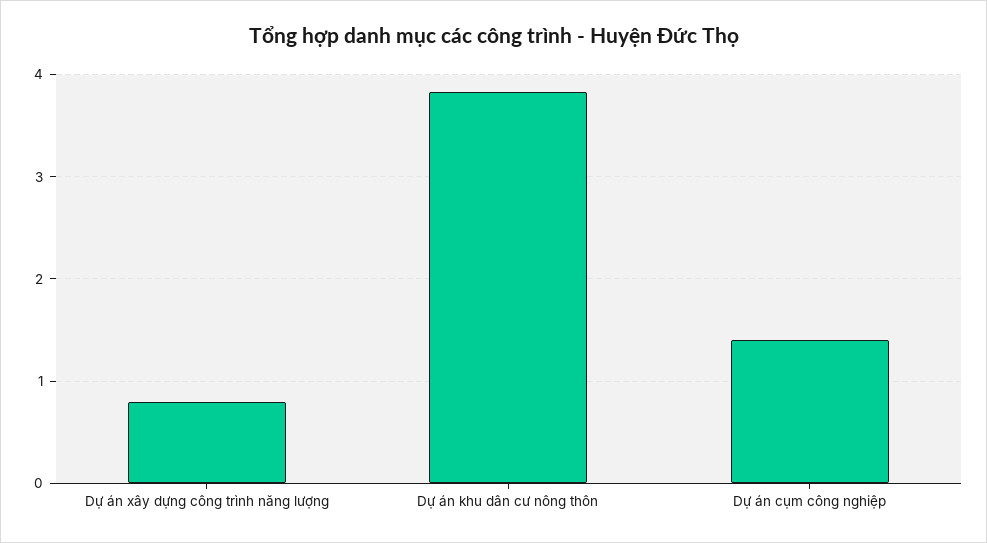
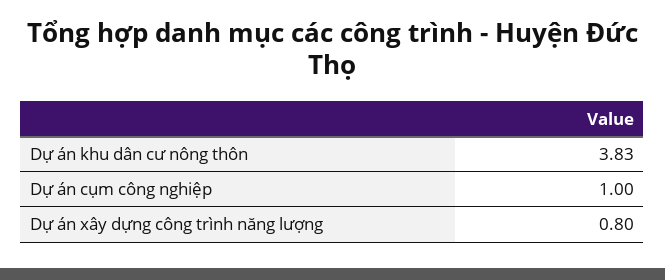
  {
    "Dự án xây dựng công trình năng lượng": 0.8,
    "Dự án khu dân cư nông thôn": 3.83,
-   "Dự án cụm công nghiệp": 1.4
+   "Dự án cụm công nghiệp": 1
  }

